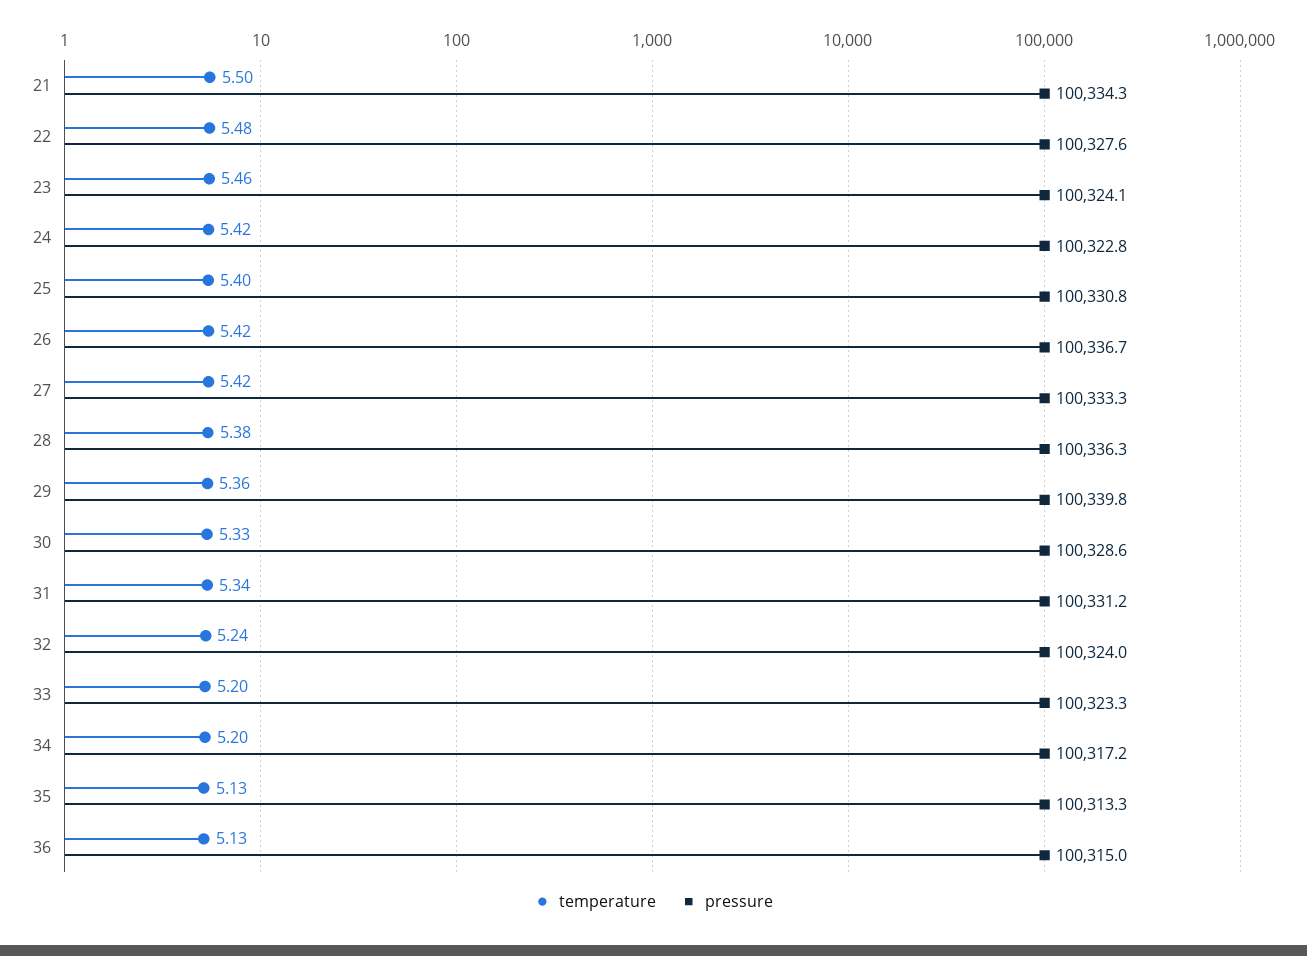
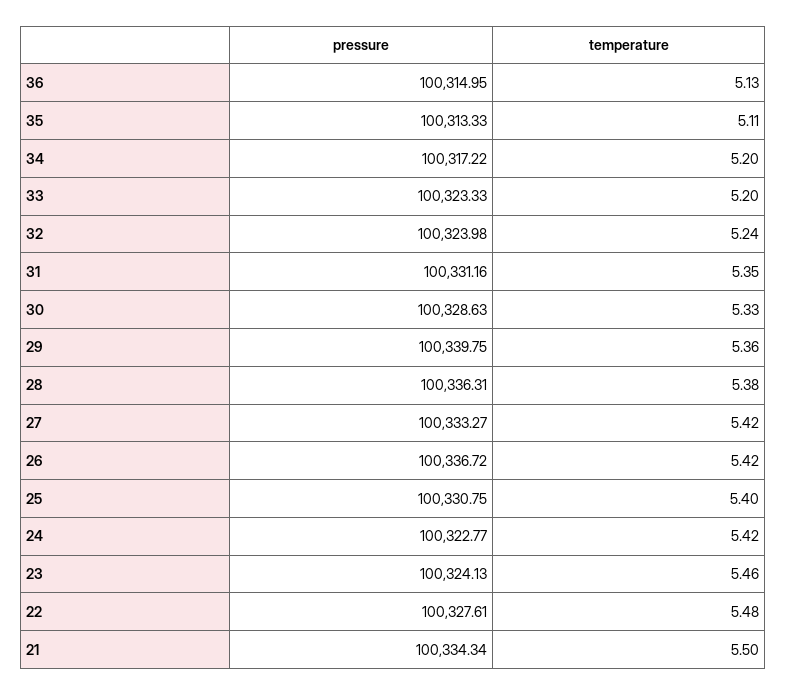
  {
    "temperature": {
      "21": 5.5,
      "22": 5.48,
      "23": 5.46,
      "24": 5.42,
      "25": 5.4,
      "26": 5.42,
      "27": 5.42,
      "28": 5.38,
      "29": 5.36,
      "30": 5.33,
-     "31": 5.34,
+     "31": 5.35,
      "32": 5.24,
      "33": 5.2,
      "34": 5.2,
-     "35": 5.13,
+     "35": 5.11,
      "36": 5.13
    },
    "pressure": {
      "21": 100334.34,
      "22": 100327.61,
      "23": 100324.13,
      "24": 100322.77,
      "25": 100330.75,
      "26": 100336.72,
      "27": 100333.27,
      "28": 100336.31,
      "29": 100339.75,
      "30": 100328.63,
      "31": 100331.16,
      "32": 100323.98,
      "33": 100323.33,
      "34": 100317.22,
      "35": 100313.33,
      "36": 100314.95
    }
  }

